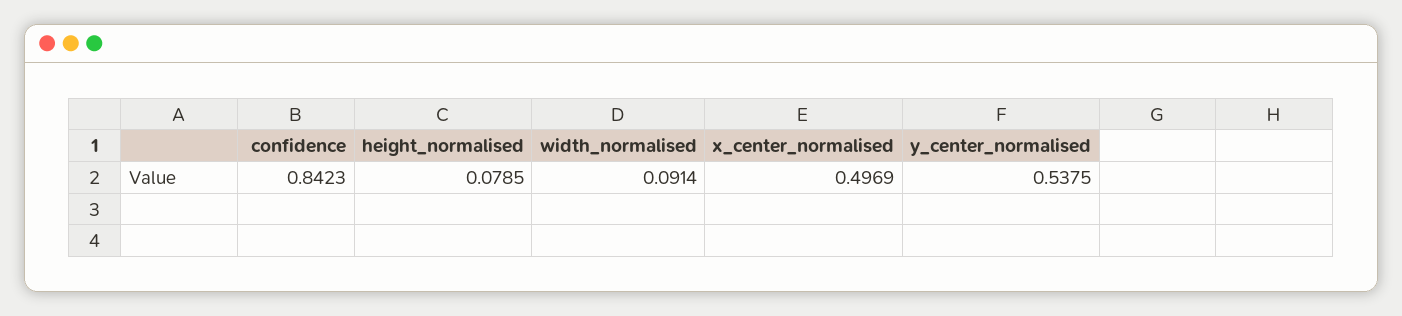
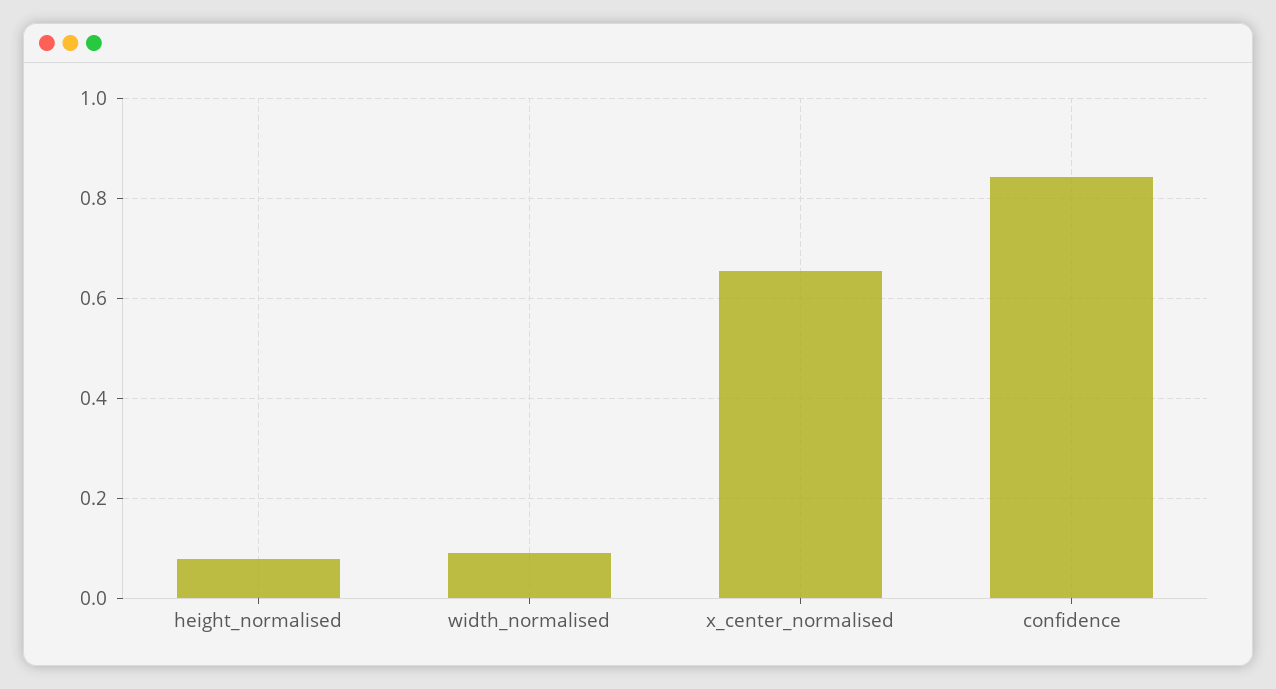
  {
    "confidence": 0.8423,
    "height_normalised": 0.0785,
    "width_normalised": 0.0914,
-   "x_center_normalised": 0.4969,
+   "x_center_normalised": 0.66
-   "y_center_normalised": 0.5375
  }

